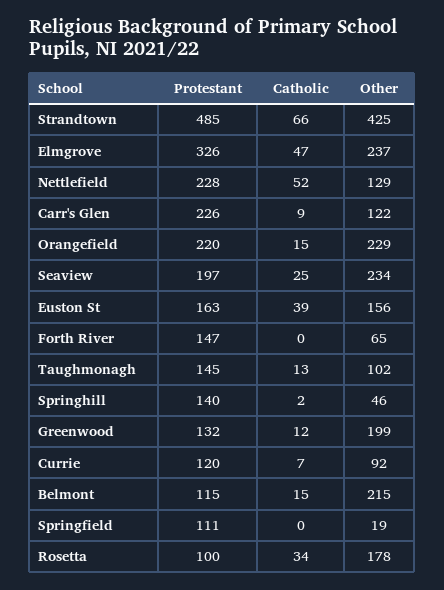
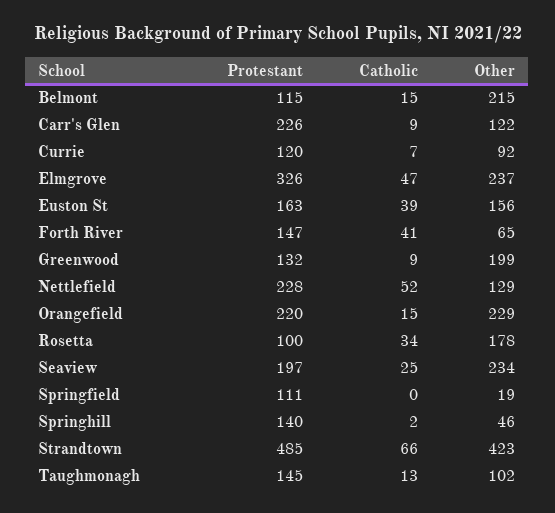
  {
    "Protestant": {
      "Strandtown": 485,
      "Elmgrove": 326,
      "Nettlefield": 228,
      "Carr's Glen": 226,
      "Orangefield": 220,
      "Seaview": 197,
      "Euston St": 163,
      "Forth River": 147,
      "Taughmonagh": 145,
      "Springhill": 140,
      "Greenwood": 132,
      "Currie": 120,
      "Belmont": 115,
      "Springfield": 111,
      "Rosetta": 100
    },
    "Catholic": {
      "Strandtown": 66,
      "Elmgrove": 47,
      "Nettlefield": 52,
      "Carr's Glen": 9,
      "Orangefield": 15,
      "Seaview": 25,
      "Euston St": 39,
-     "Forth River": 0,
+     "Forth River": 41,
      "Taughmonagh": 13,
      "Springhill": 2,
-     "Greenwood": 12,
+     "Greenwood": 9,
      "Currie": 7,
      "Belmont": 15,
      "Springfield": 0,
      "Rosetta": 34
    },
    "Other": {
-     "Strandtown": 425,
+     "Strandtown": 423,
      "Elmgrove": 237,
      "Nettlefield": 129,
      "Carr's Glen": 122,
      "Orangefield": 229,
      "Seaview": 234,
      "Euston St": 156,
      "Forth River": 65,
      "Taughmonagh": 102,
      "Springhill": 46,
      "Greenwood": 199,
      "Currie": 92,
      "Belmont": 215,
      "Springfield": 19,
      "Rosetta": 178
    }
  }

